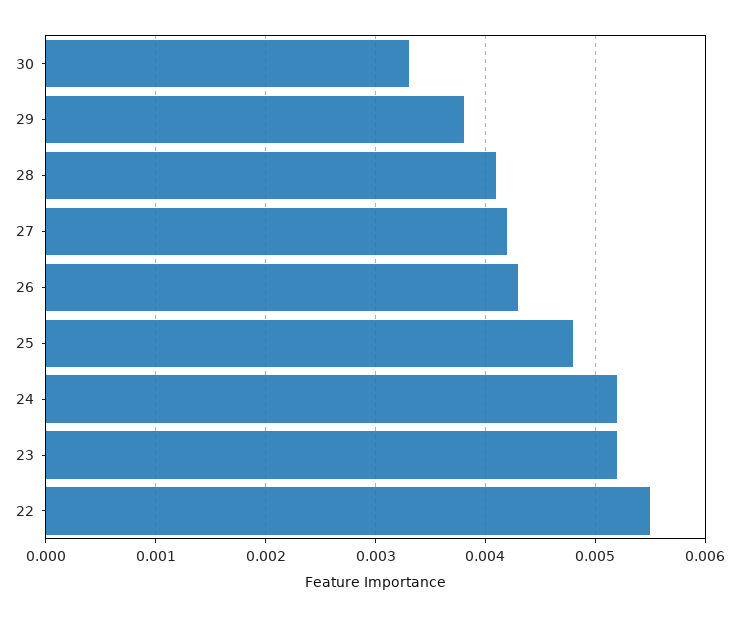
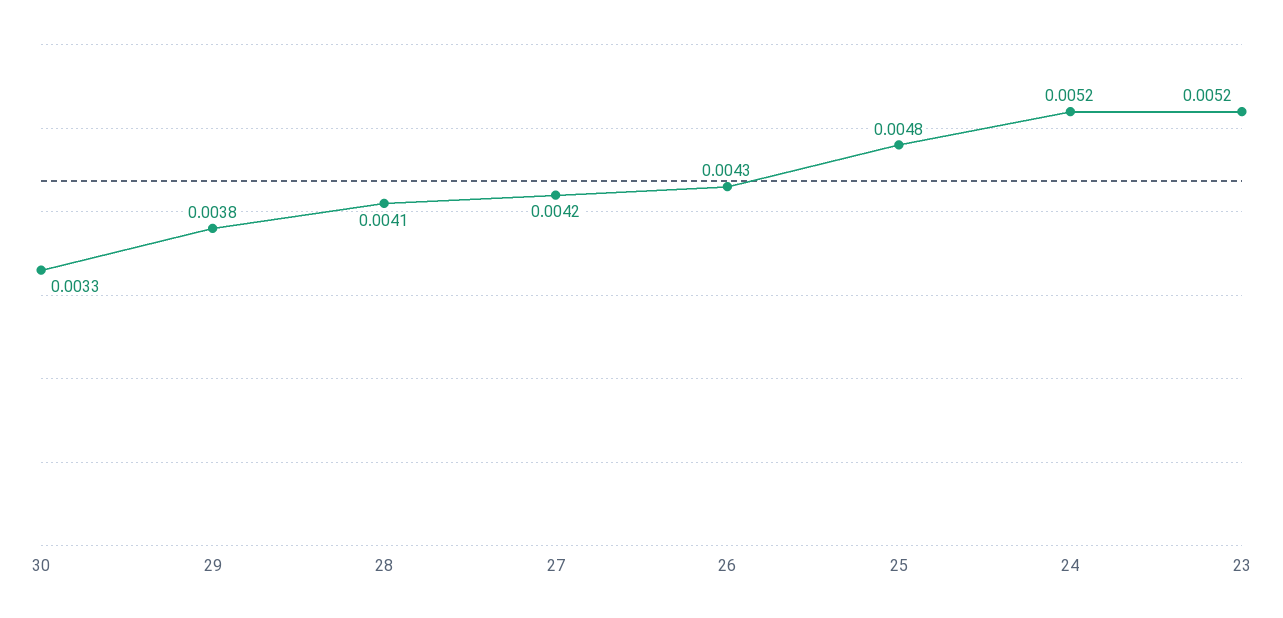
  {
    "30": 0.0033,
    "29": 0.0038,
    "28": 0.0041,
    "27": 0.0042,
    "26": 0.0043,
    "25": 0.0048,
    "24": 0.0052,
-   "23": 0.0052,
+   "23": 0.0052
-   "22": 0.0055
  }

